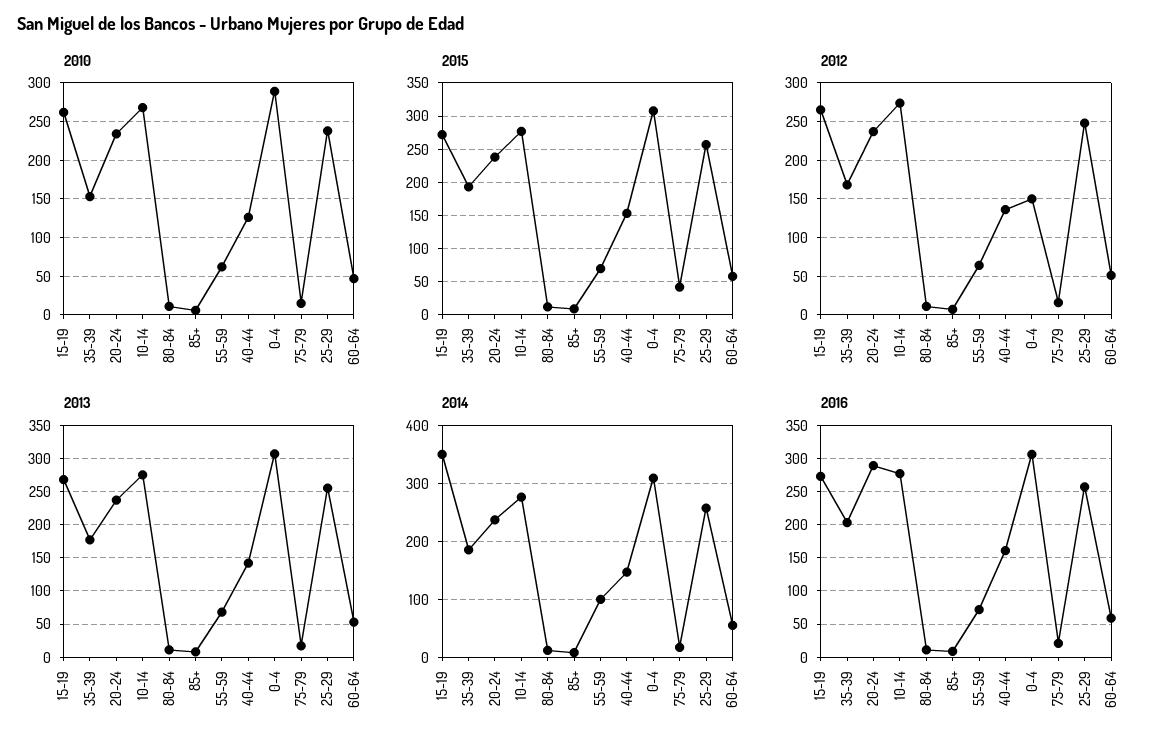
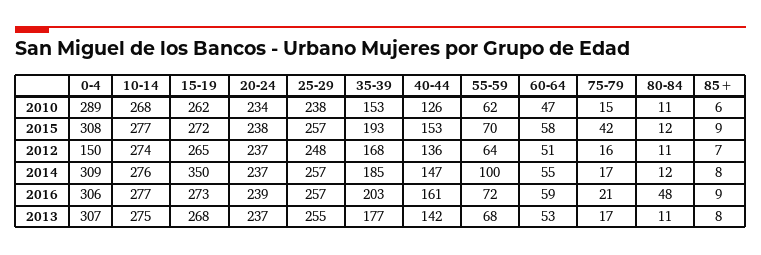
  {
    "2010": {
      "15-19": 262,
      "35-39": 153,
      "20-24": 234,
      "10-14": 268,
      "80-84": 11,
      "85+": 6,
      "55-59": 62,
      "40-44": 126,
      "0-4": 289,
      "75-79": 15,
      "25-29": 238,
      "60-64": 47
    },
    "2015": {
      "15-19": 272,
      "35-39": 193,
      "20-24": 238,
      "10-14": 277,
      "80-84": 12,
      "85+": 9,
      "55-59": 70,
      "40-44": 153,
      "0-4": 308,
      "75-79": 42,
      "25-29": 257,
      "60-64": 58
    },
    "2012": {
      "15-19": 265,
      "35-39": 168,
      "20-24": 237,
      "10-14": 274,
      "80-84": 11,
      "85+": 7,
      "55-59": 64,
      "40-44": 136,
      "0-4": 150,
      "75-79": 16,
      "25-29": 248,
      "60-64": 51
    },
    "2013": {
      "15-19": 268,
      "35-39": 177,
      "20-24": 237,
      "10-14": 275,
      "80-84": 11,
      "85+": 8,
      "55-59": 68,
      "40-44": 142,
      "0-4": 307,
      "75-79": 17,
      "25-29": 255,
      "60-64": 53
    },
    "2014": {
      "15-19": 350,
      "35-39": 185,
      "20-24": 237,
      "10-14": 276,
      "80-84": 12,
      "85+": 8,
      "55-59": 100,
      "40-44": 147,
      "0-4": 309,
      "75-79": 17,
      "25-29": 257,
      "60-64": 55
    },
    "2016": {
      "15-19": 273,
      "35-39": 203,
-     "20-24": 290,
+     "20-24": 239,
      "10-14": 277,
-     "80-84": 10,
+     "80-84": 48,
      "85+": 9,
      "55-59": 72,
      "40-44": 161,
      "0-4": 306,
      "75-79": 21,
      "25-29": 257,
      "60-64": 59
    }
  }

